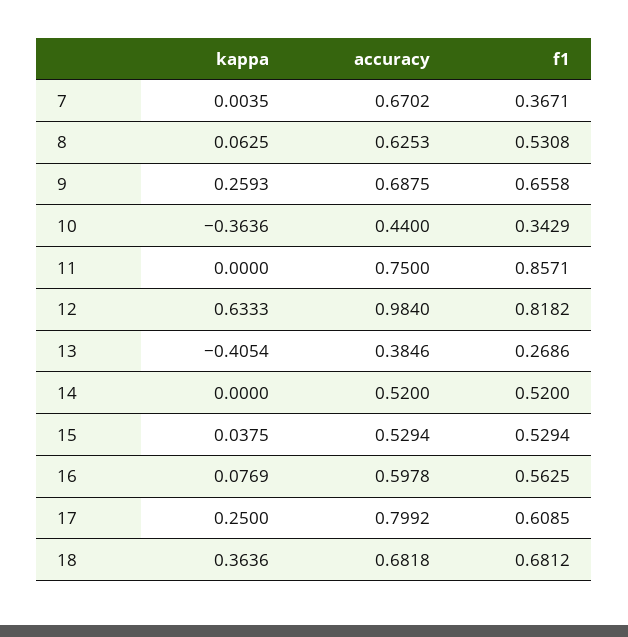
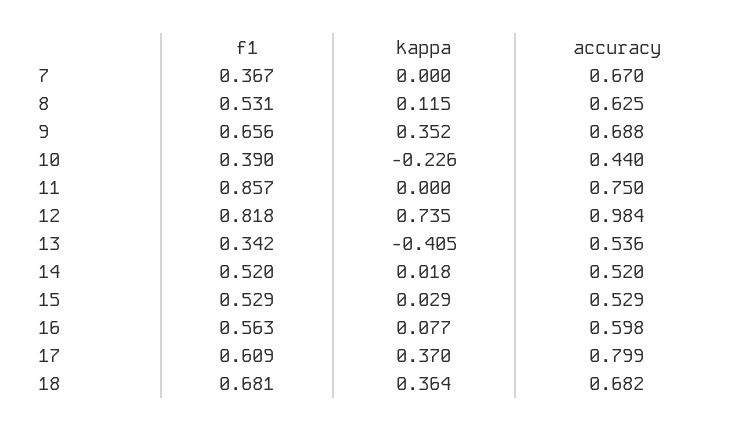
  {
    "kappa": {
-     "7": 0.0035,
+     "7": 0,
-     "8": 0.0625,
+     "8": 0.115,
-     "9": 0.2593,
+     "9": 0.352,
-     "10": -0.3636,
+     "10": -0.226,
      "11": 0,
-     "12": 0.6333,
+     "12": 0.735,
      "13": -0.4054,
-     "14": 0,
+     "14": 0.018,
-     "15": 0.0375,
+     "15": 0.029,
      "16": 0.0769,
-     "17": 0.25,
+     "17": 0.37,
      "18": 0.3636
    },
    "accuracy": {
      "7": 0.6702,
      "8": 0.6253,
      "9": 0.6875,
      "10": 0.44,
      "11": 0.75,
      "12": 0.984,
-     "13": 0.3846,
+     "13": 0.536,
      "14": 0.52,
      "15": 0.5294,
      "16": 0.5978,
      "17": 0.7992,
      "18": 0.6818
    },
    "f1": {
      "7": 0.3671,
      "8": 0.5308,
      "9": 0.6558,
-     "10": 0.3429,
+     "10": 0.39,
      "11": 0.8571,
      "12": 0.8182,
-     "13": 0.2686,
+     "13": 0.342,
      "14": 0.52,
      "15": 0.5294,
      "16": 0.5625,
      "17": 0.6085,
      "18": 0.6812
    }
  }

